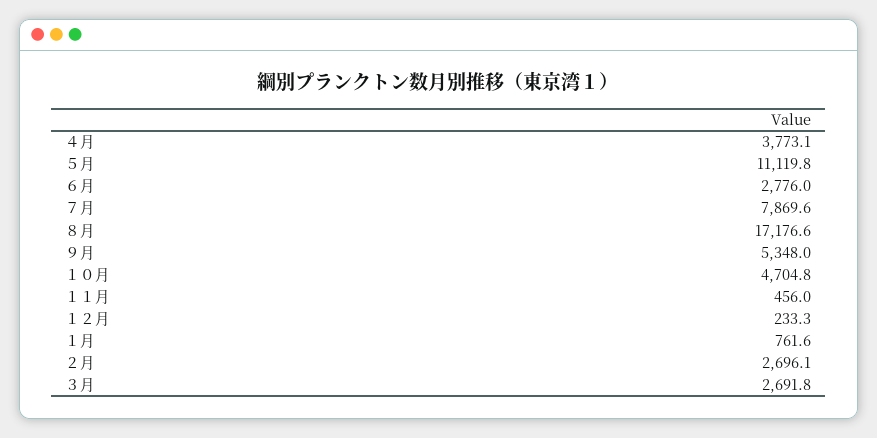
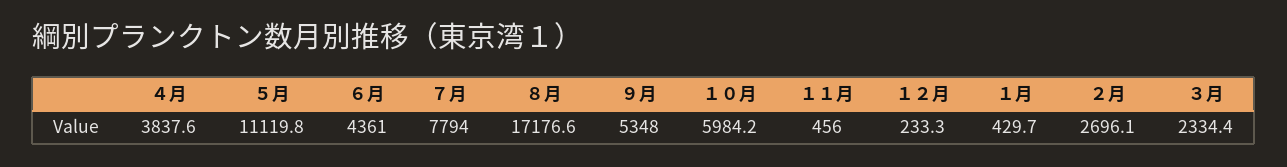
  {
-   "４月": 3773.1,
+   "４月": 3837.6,
    "５月": 11119.8,
-   "６月": 2776,
+   "６月": 4361,
-   "７月": 7869.6,
+   "７月": 7794,
    "８月": 17176.6,
    "９月": 5348,
-   "１０月": 4704.8,
+   "１０月": 5984.2,
    "１１月": 456,
    "１２月": 233.3,
-   "１月": 761.6,
+   "１月": 429.7,
    "２月": 2696.1,
-   "３月": 2691.8
+   "３月": 2334.4
  }

